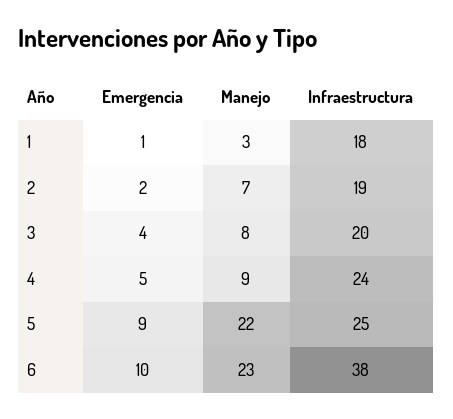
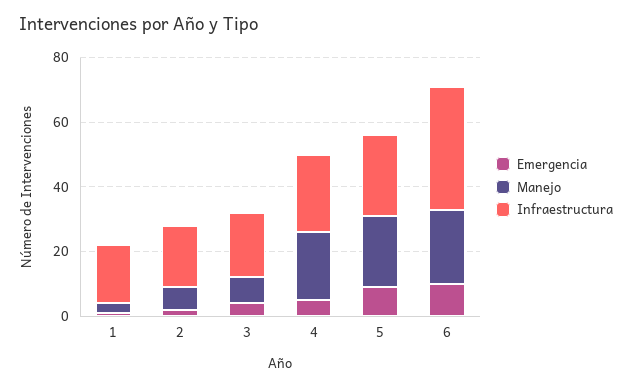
  {
    "Emergencia": {
      "1": 1,
      "2": 2,
      "3": 4,
      "4": 5,
      "5": 9,
      "6": 10
    },
    "Manejo": {
      "1": 3,
      "2": 7,
      "3": 8,
-     "4": 9,
+     "4": 20,
      "5": 22,
      "6": 23
    },
    "Infraestructura": {
      "1": 18,
      "2": 19,
      "3": 20,
      "4": 24,
      "5": 25,
      "6": 38
    }
  }

